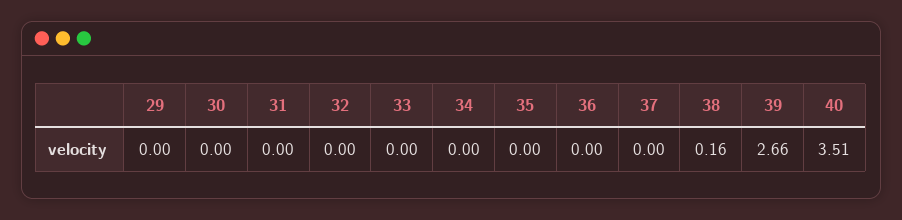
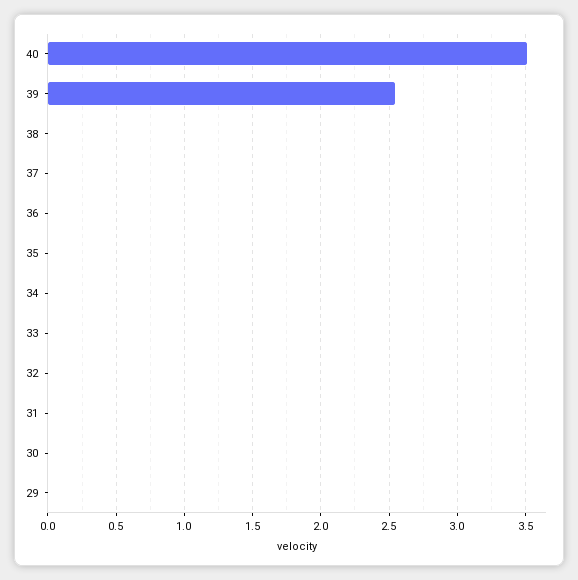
  {
    "29": 0,
    "30": 0,
    "31": 0,
    "32": 0,
    "33": 0,
    "34": 0,
    "35": 0,
    "36": 0,
    "37": 0,
-   "38": 0.16,
+   "38": 0,
-   "39": 2.66,
+   "39": 2.55,
    "40": 3.51
  }

